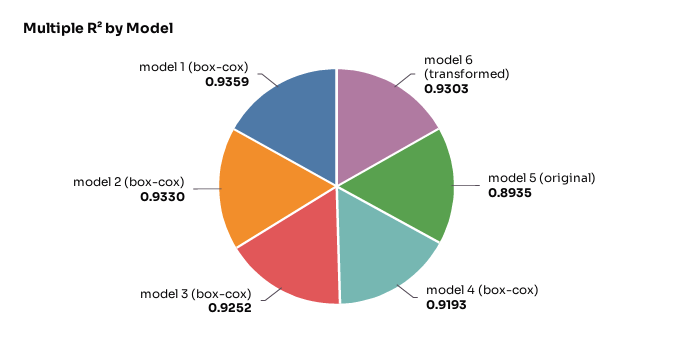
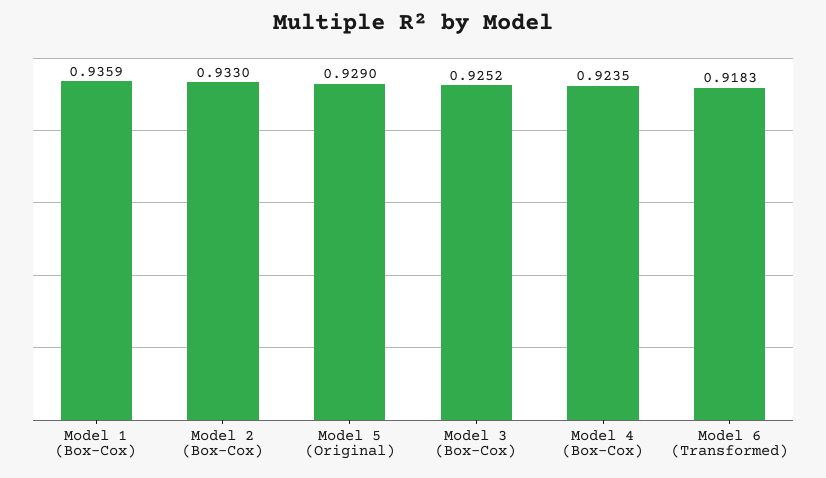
  {
-   "model 6 (transformed)": 0.9303,
+   "model 6 (transformed)": 0.9183,
-   "model 5 (original)": 0.8935,
+   "model 5 (original)": 0.929,
-   "model 4 (box-cox)": 0.9193,
+   "model 4 (box-cox)": 0.9235,
    "model 3 (box-cox)": 0.9252,
    "model 2 (box-cox)": 0.933,
    "model 1 (box-cox)": 0.9359
  }

